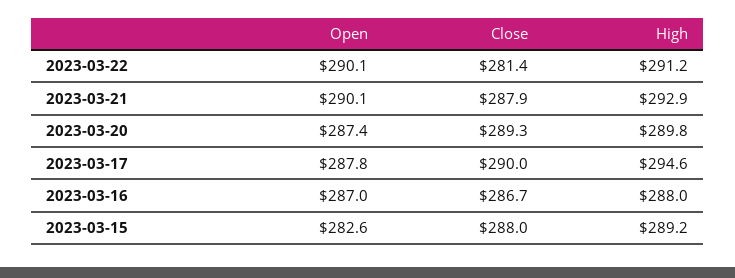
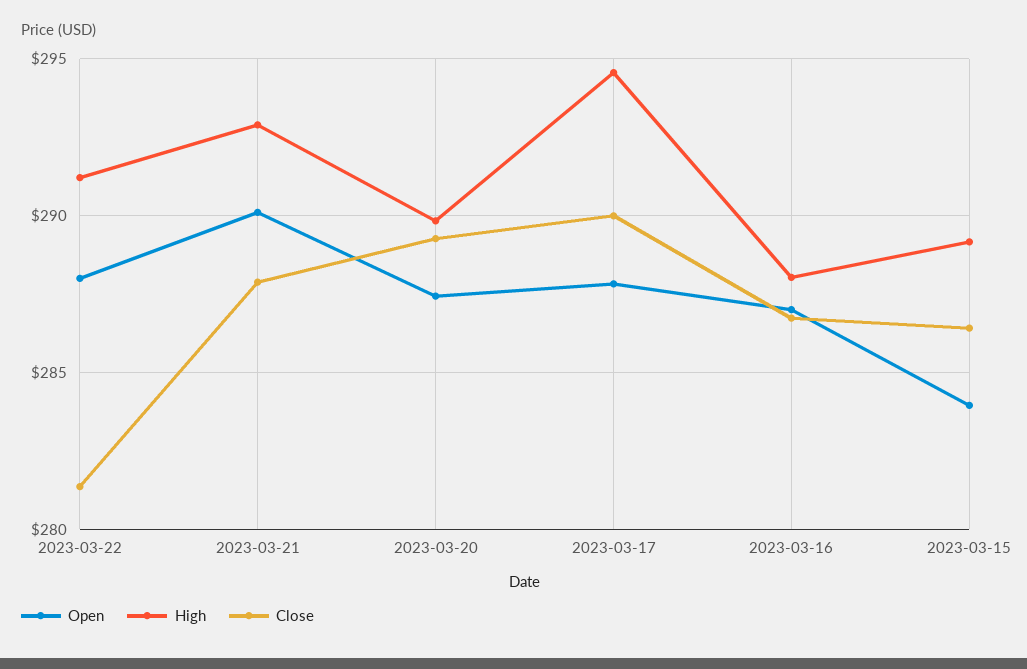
  {
    "Open": {
-     "2023-03-22": 290.1,
+     "2023-03-22": 288,
      "2023-03-21": 290.1,
      "2023-03-20": 287.4,
      "2023-03-17": 287.8,
      "2023-03-16": 287,
-     "2023-03-15": 282.6
+     "2023-03-15": 284
    },
    "Close": {
      "2023-03-22": 281.4,
      "2023-03-21": 287.9,
      "2023-03-20": 289.3,
      "2023-03-17": 290,
      "2023-03-16": 286.7,
-     "2023-03-15": 288
+     "2023-03-15": 286.5
    },
    "High": {
      "2023-03-22": 291.2,
      "2023-03-21": 292.9,
      "2023-03-20": 289.8,
      "2023-03-17": 294.6,
      "2023-03-16": 288,
      "2023-03-15": 289.2
    }
  }

